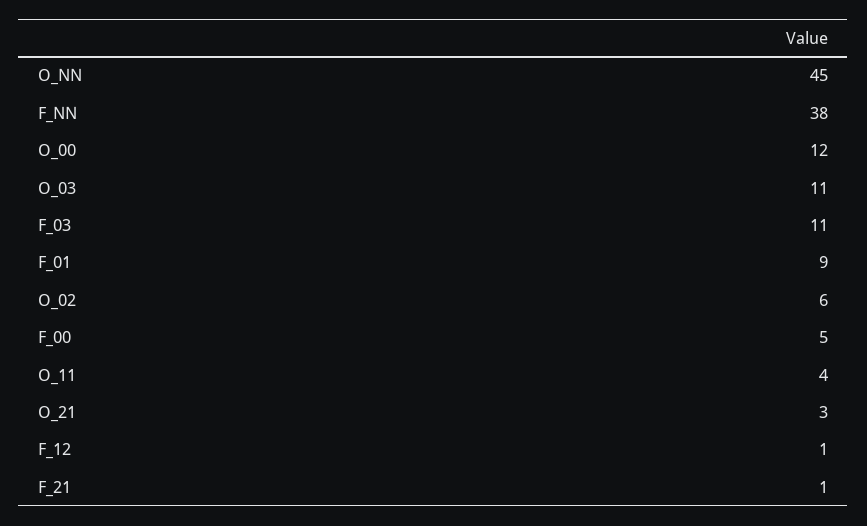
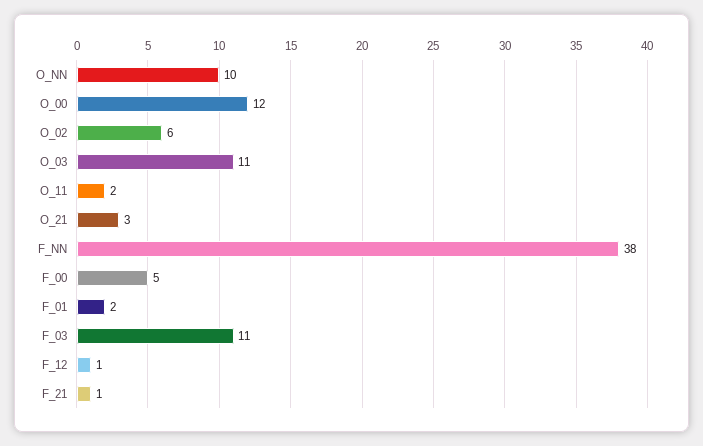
  {
-   "O_NN": 45,
+   "O_NN": 10,
    "F_NN": 38,
    "O_00": 12,
    "O_03": 11,
    "F_03": 11,
-   "F_01": 9,
+   "F_01": 2,
    "O_02": 6,
    "F_00": 5,
-   "O_11": 4,
+   "O_11": 2,
    "O_21": 3,
    "F_12": 1,
    "F_21": 1
  }

